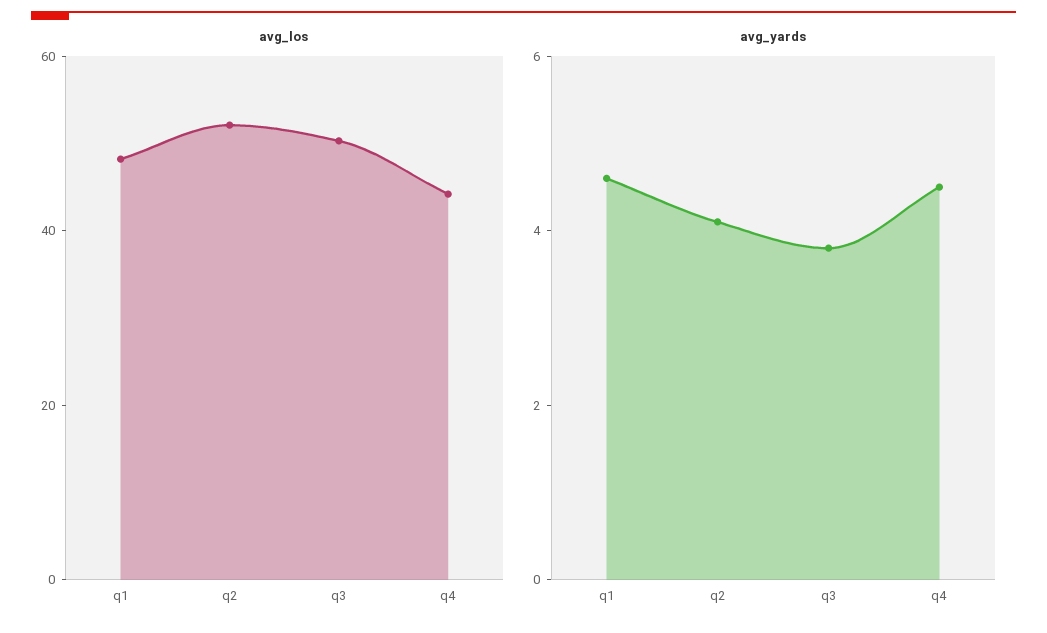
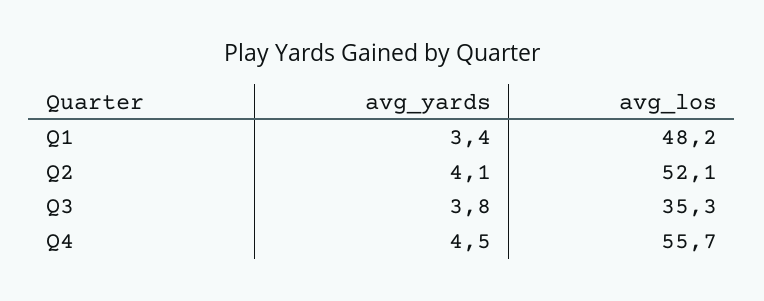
  {
    "avg_los": {
      "q1": 48.2,
      "q2": 52.1,
-     "q3": 50,
+     "q3": 35.3,
-     "q4": 45
+     "q4": 55.7
    },
    "avg_yards": {
-     "q1": 4.5,
+     "q1": 3.4,
      "q2": 4.1,
      "q3": 3.8,
      "q4": 4.5
    }
  }

